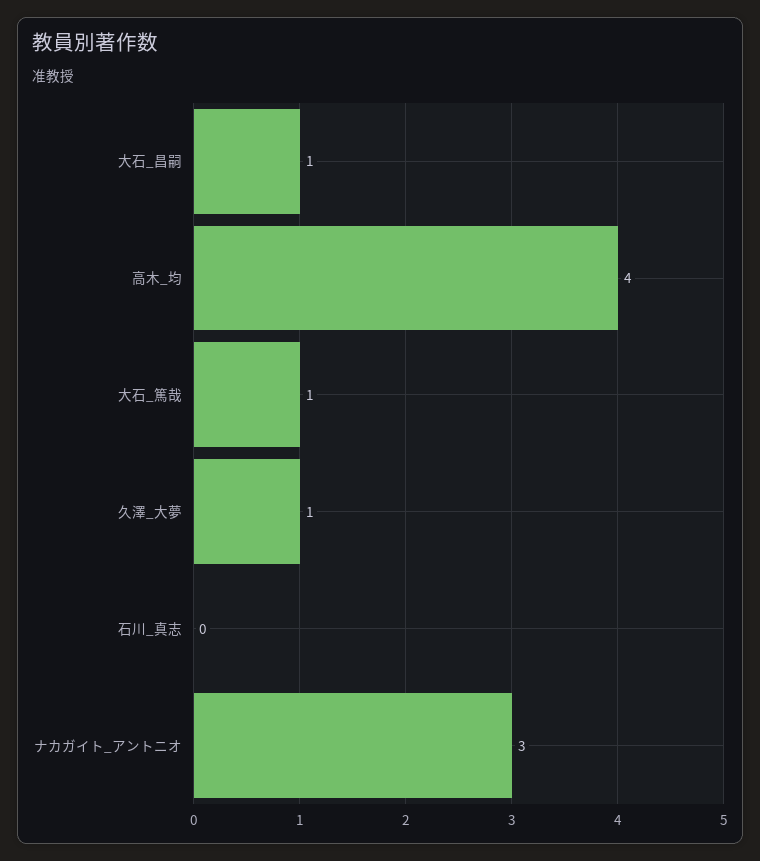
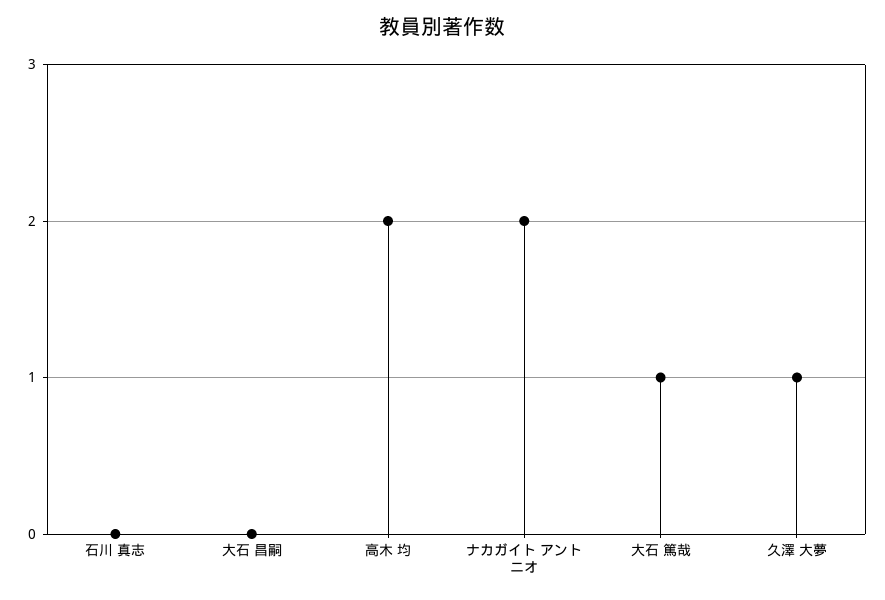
  {
-   "大石_昌嗣": 1,
+   "大石_昌嗣": 0,
-   "高木_均": 4,
+   "高木_均": 2,
    "大石_篤哉": 1,
    "久澤_大夢": 1,
    "石川_真志": 0,
-   "ナカガイト_アントニオ": 3
+   "ナカガイト_アントニオ": 2
  }

